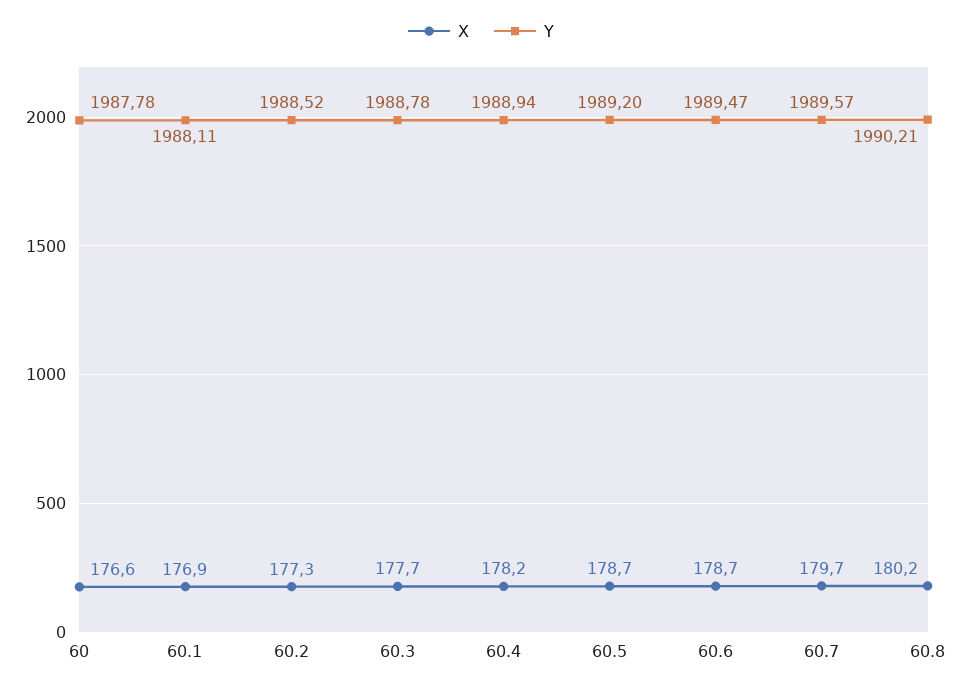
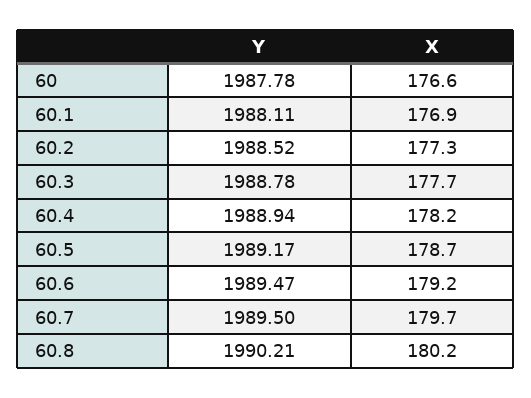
  {
    "X": {
      "60": 176.6,
      "60.1": 176.9,
      "60.2": 177.3,
      "60.3": 177.7,
      "60.4": 178.2,
      "60.5": 178.7,
-     "60.6": 178.7,
+     "60.6": 179.2,
      "60.7": 179.7,
      "60.8": 180.2
    },
    "Y": {
      "60": 1987.78,
      "60.1": 1988.11,
      "60.2": 1988.52,
      "60.3": 1988.78,
      "60.4": 1988.94,
-     "60.5": 1989.2,
+     "60.5": 1989.17,
      "60.6": 1989.47,
-     "60.7": 1989.57,
+     "60.7": 1989.5,
      "60.8": 1990.21
    }
  }

